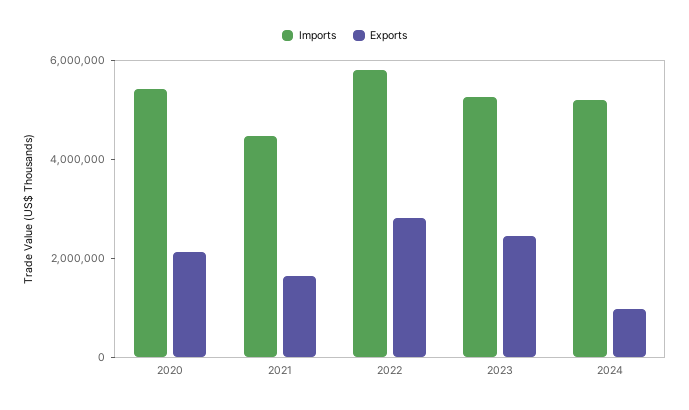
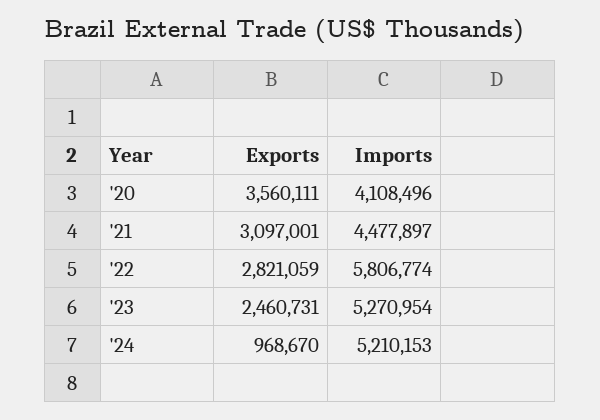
  {
    "Imports": {
-     "2020": 5500000,
+     "2020": 4108496,
      "2021": 4477897,
      "2022": 5806774,
      "2023": 5270954,
      "2024": 5210153
    },
    "Exports": {
-     "2020": 2000000,
+     "2020": 3560111,
-     "2021": 1500000,
+     "2021": 3097001,
      "2022": 2821059,
      "2023": 2460731,
      "2024": 968670
    }
  }

